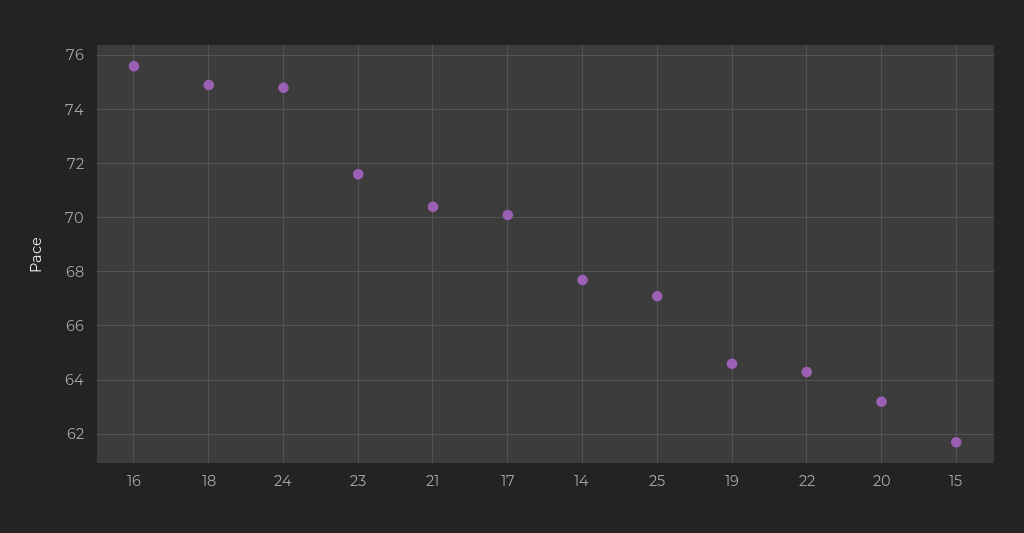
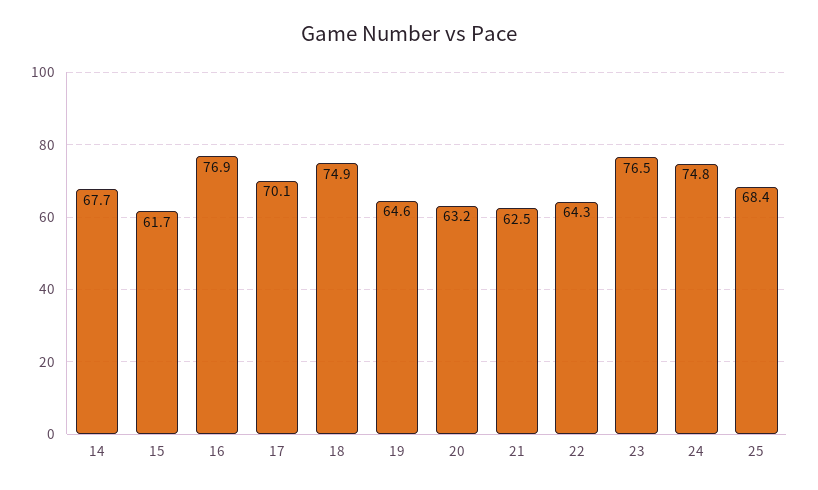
  {
-   "16": 75.5,
+   "16": 76.9,
    "18": 74.9,
    "24": 74.8,
-   "23": 71.5,
+   "23": 76.5,
-   "21": 70.5,
+   "21": 62.5,
    "17": 70.1,
    "14": 67.7,
-   "25": 67,
+   "25": 68.4,
    "19": 64.6,
    "22": 64.3,
    "20": 63.2,
    "15": 61.7
  }

